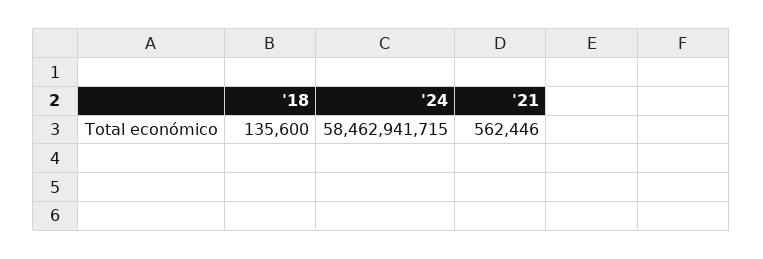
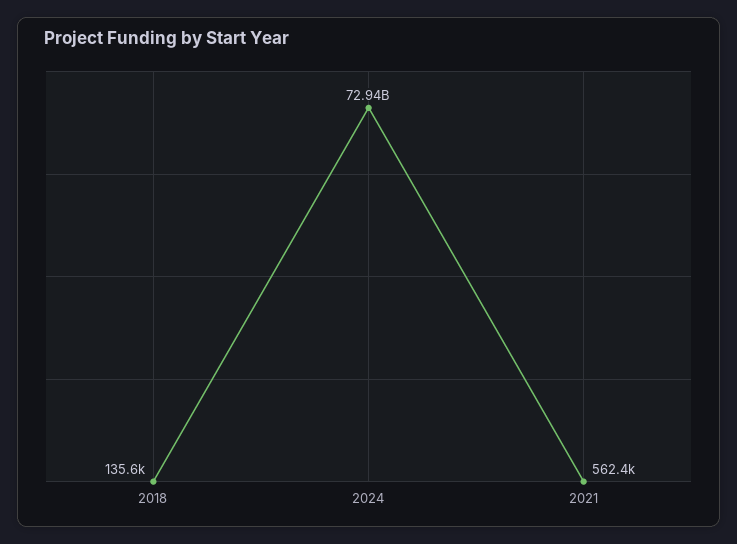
  {
    "'18": 135600,
-   "'24": 58462941715,
+   "'24": 72940000000,
    "'21": 562446
  }

